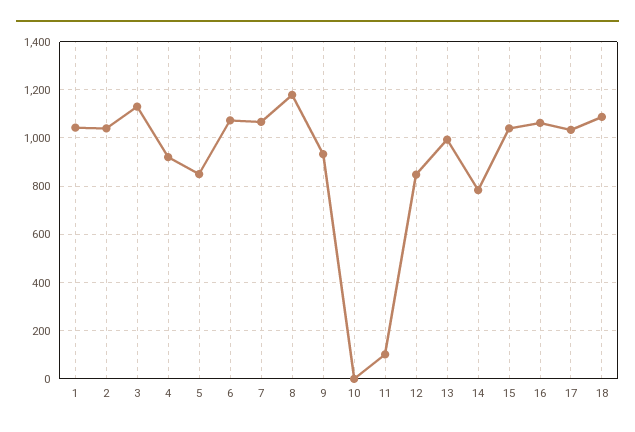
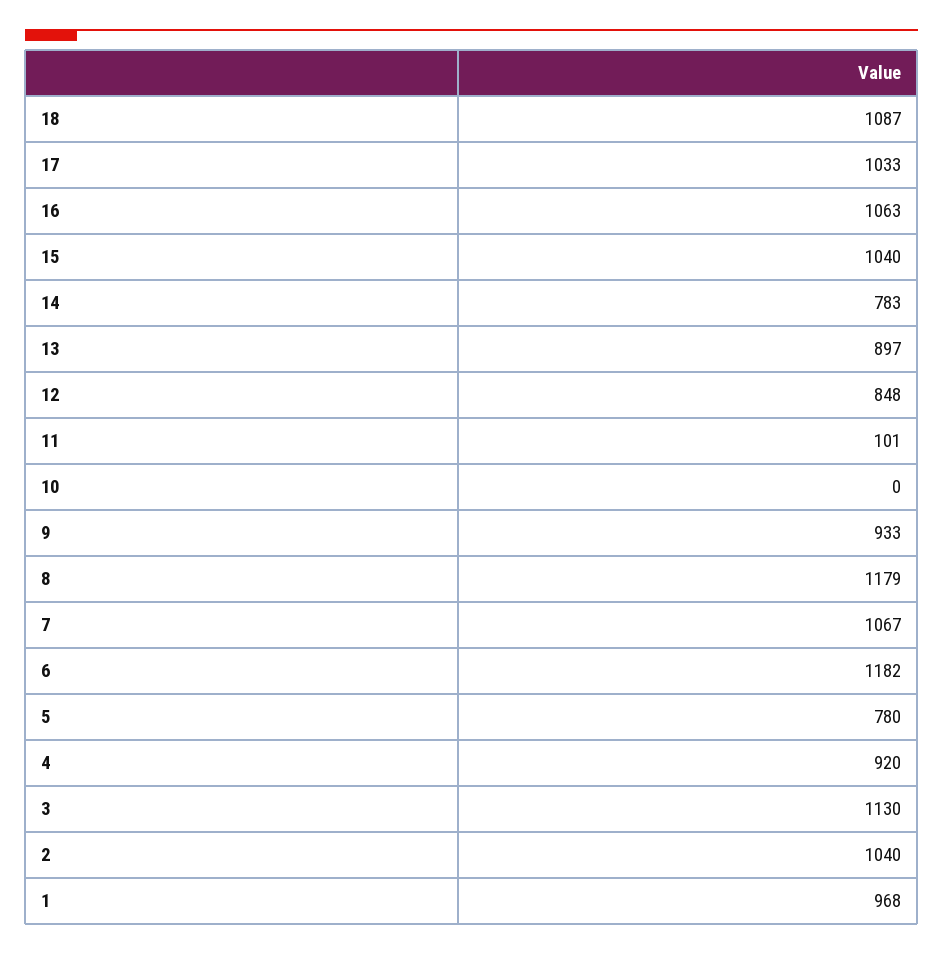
  {
-   "1": 1050,
+   "1": 968,
    "2": 1040,
    "3": 1130,
    "4": 920,
-   "5": 850,
+   "5": 780,
-   "6": 1075,
+   "6": 1182,
    "7": 1067,
    "8": 1179,
    "9": 933,
    "10": 0,
    "11": 101,
    "12": 848,
-   "13": 1000,
+   "13": 897,
    "14": 783,
    "15": 1040,
    "16": 1063,
    "17": 1033,
    "18": 1087
  }

